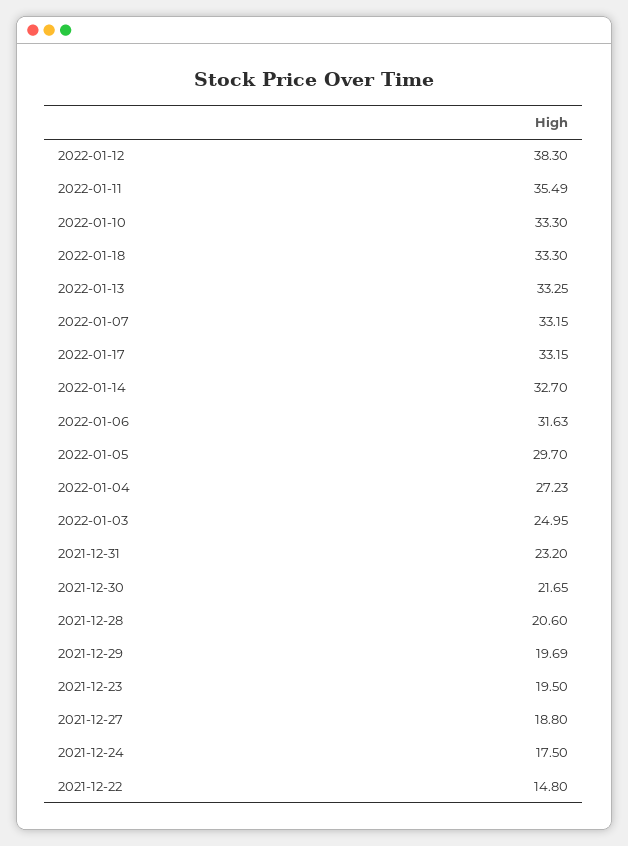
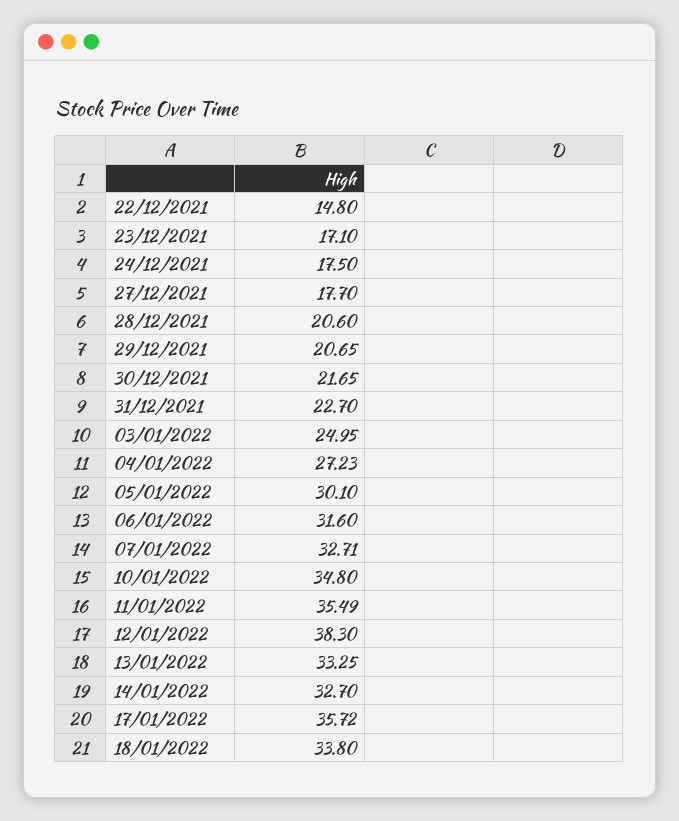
  {
    "2022-01-12": 38.3,
    "2022-01-11": 35.49,
-   "2022-01-10": 33.3,
+   "2022-01-10": 34.8,
-   "2022-01-18": 33.3,
+   "2022-01-18": 33.8,
    "2022-01-13": 33.25,
-   "2022-01-07": 33.15,
+   "2022-01-07": 32.71,
-   "2022-01-17": 33.15,
+   "2022-01-17": 35.72,
    "2022-01-14": 32.7,
-   "2022-01-06": 31.63,
+   "2022-01-06": 31.6,
-   "2022-01-05": 29.7,
+   "2022-01-05": 30.1,
    "2022-01-04": 27.23,
    "2022-01-03": 24.95,
-   "2021-12-31": 23.2,
+   "2021-12-31": 22.7,
    "2021-12-30": 21.65,
    "2021-12-28": 20.6,
-   "2021-12-29": 19.69,
+   "2021-12-29": 20.65,
-   "2021-12-23": 19.5,
+   "2021-12-23": 17.1,
-   "2021-12-27": 18.8,
+   "2021-12-27": 17.7,
    "2021-12-24": 17.5,
    "2021-12-22": 14.8
  }

